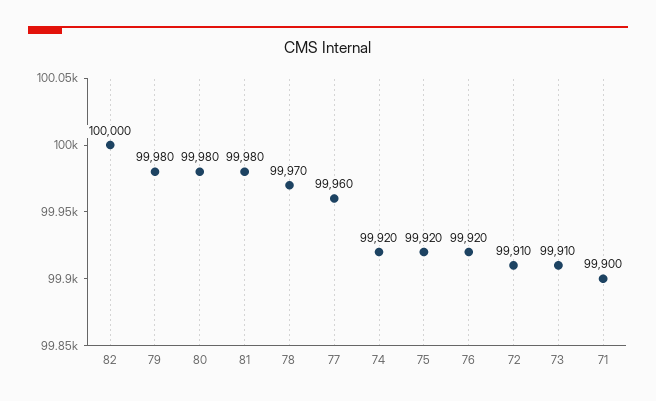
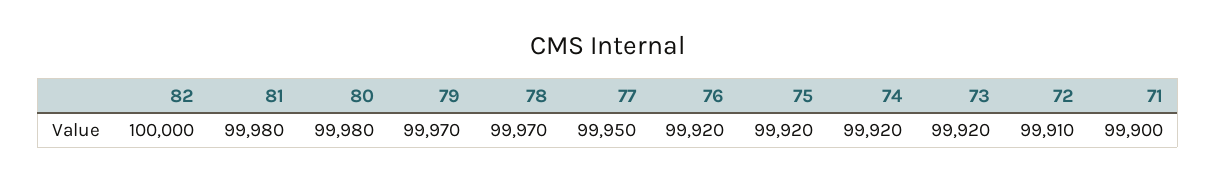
  {
    "82": 100000,
-   "79": 99980,
+   "79": 99970,
    "80": 99980,
    "81": 99980,
    "78": 99970,
-   "77": 99960,
+   "77": 99950,
    "74": 99920,
    "75": 99920,
    "76": 99920,
    "72": 99910,
-   "73": 99910,
+   "73": 99920,
    "71": 99900
  }

